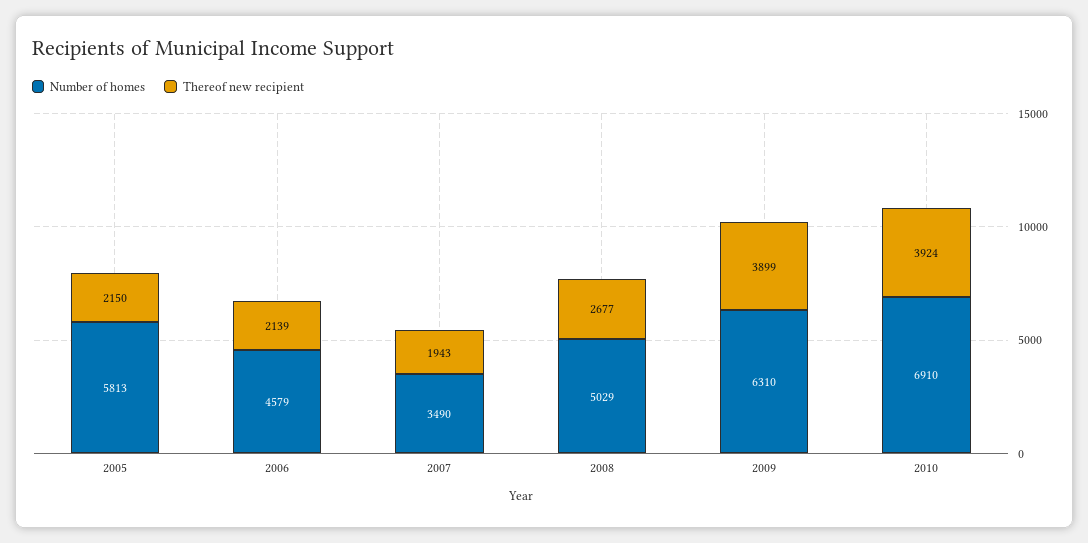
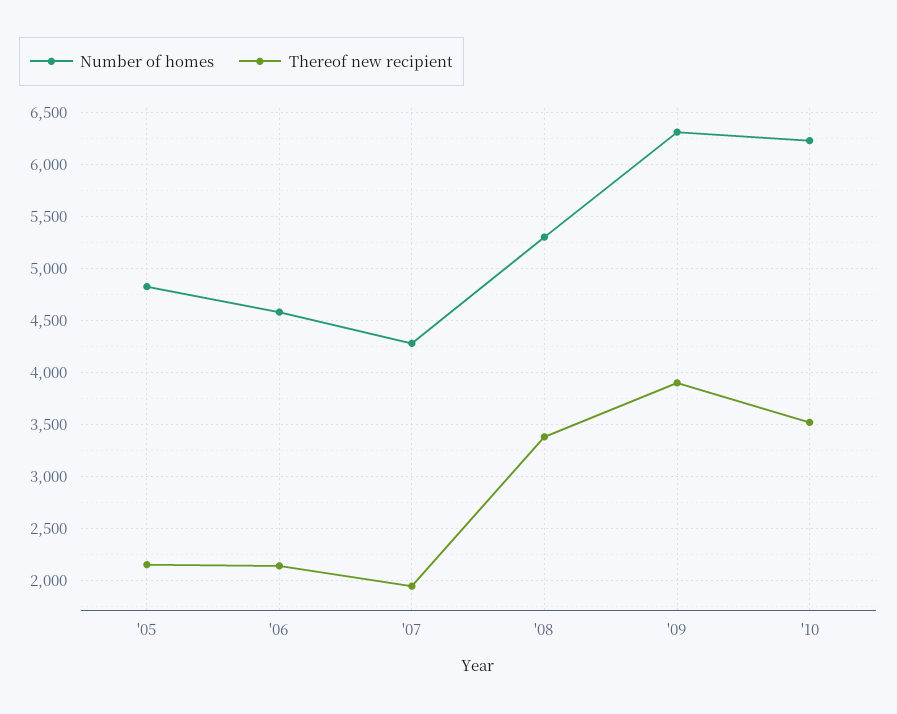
  {
    "Number of homes": {
-     "2005": 5813,
+     "2005": 4800,
      "2006": 4579,
-     "2007": 3490,
+     "2007": 4300,
-     "2008": 5029,
+     "2008": 5300,
      "2009": 6310,
-     "2010": 6910
+     "2010": 6200
    },
    "Thereof new recipient": {
      "2005": 2150,
      "2006": 2139,
      "2007": 1943,
-     "2008": 2677,
+     "2008": 3400,
      "2009": 3899,
-     "2010": 3924
+     "2010": 3500
    }
  }

